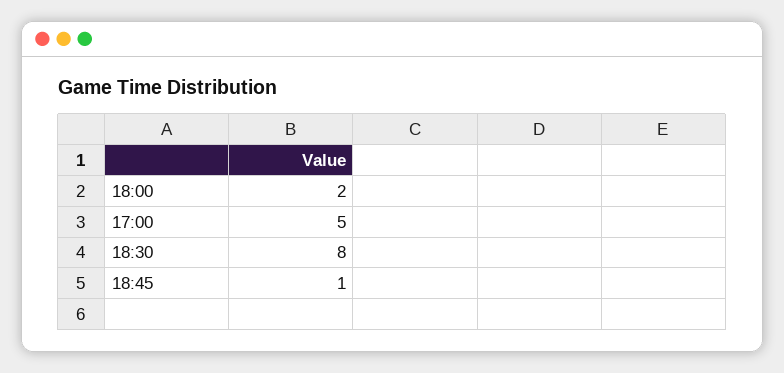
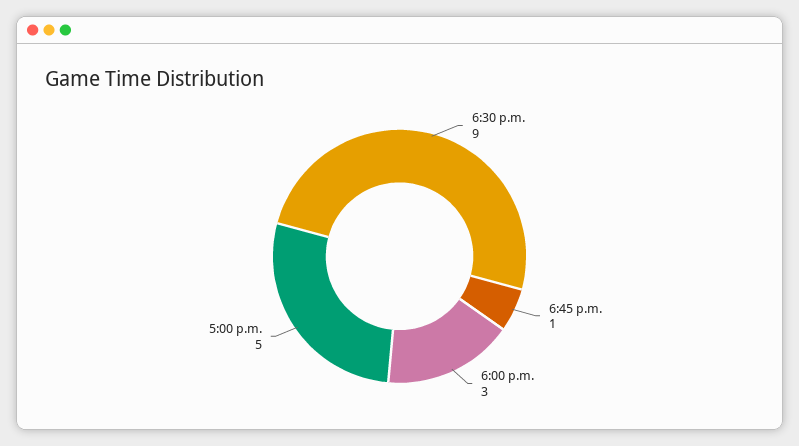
  {
-   "18:00": 2,
+   "18:00": 3,
    "17:00": 5,
-   "18:30": 8,
+   "18:30": 9,
    "18:45": 1
  }

